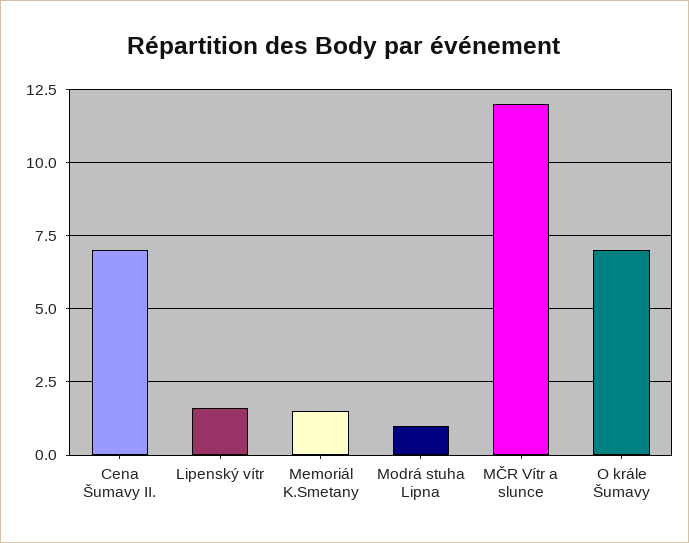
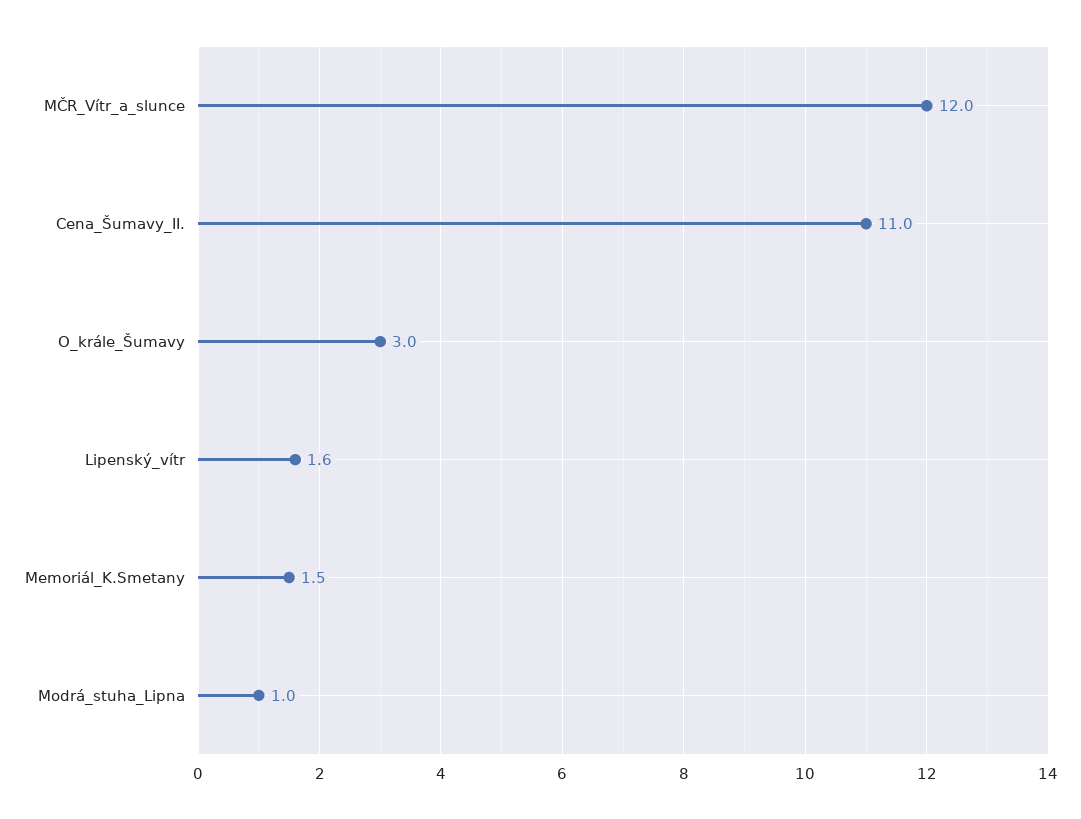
  {
-   "Cena Šumavy II.": 7,
+   "Cena Šumavy II.": 11,
    "Lipenský vítr": 1.6,
    "Memoriál K.Smetany": 1.5,
    "Modrá stuha Lipna": 1,
    "MČR Vítr a slunce": 12,
-   "O krále Šumavy": 7
+   "O krále Šumavy": 3
  }

